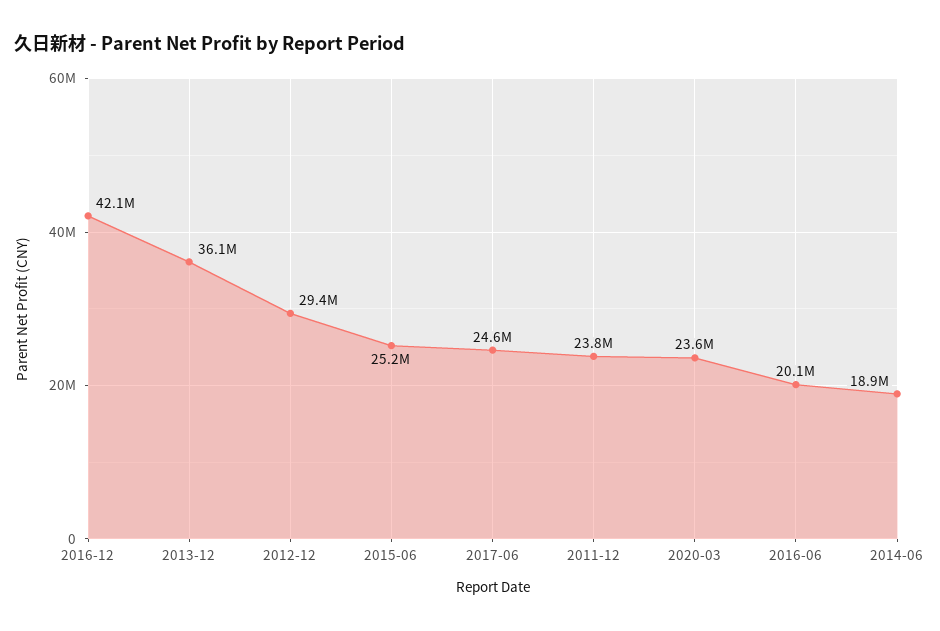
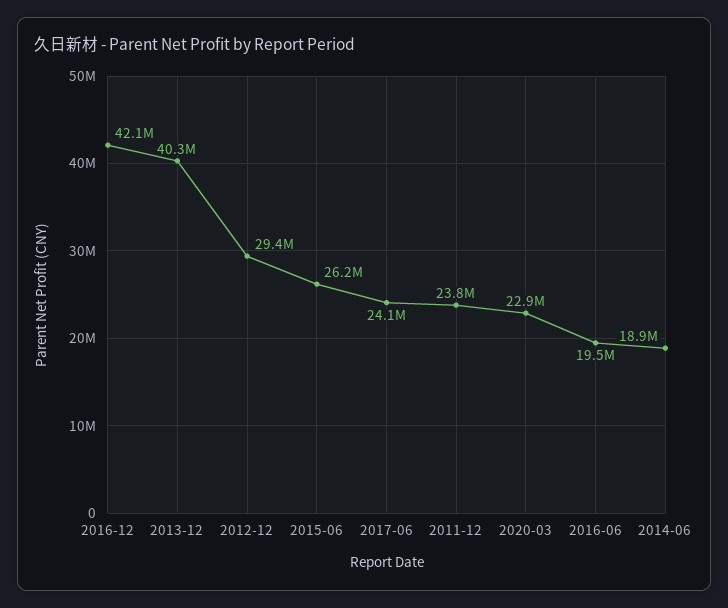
  {
    "2016-12": 42100000,
-   "2013-12": 36100000,
+   "2013-12": 40300000,
    "2012-12": 29400000,
-   "2015-06": 25200000,
+   "2015-06": 26200000,
-   "2017-06": 24600000,
+   "2017-06": 24100000,
    "2011-12": 23800000,
-   "2020-03": 23600000,
+   "2020-03": 22900000,
-   "2016-06": 20100000,
+   "2016-06": 19500000,
    "2014-06": 18900000
  }

